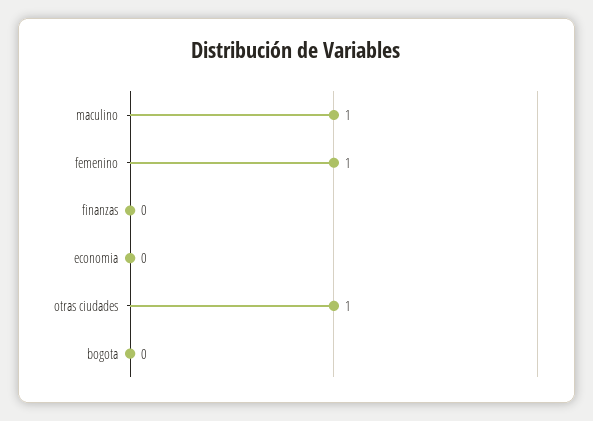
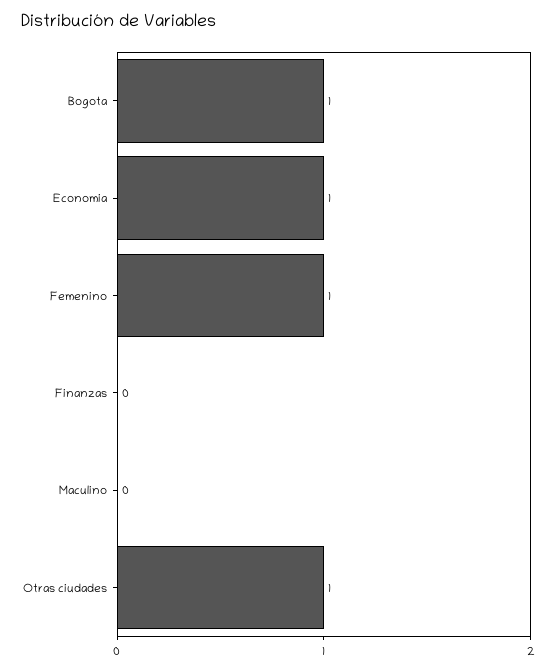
  {
-   "maculino": 1,
+   "maculino": 0,
    "femenino": 1,
    "finanzas": 0,
-   "economia": 0,
+   "economia": 1,
    "otras ciudades": 1,
-   "bogota": 0
+   "bogota": 1
  }

